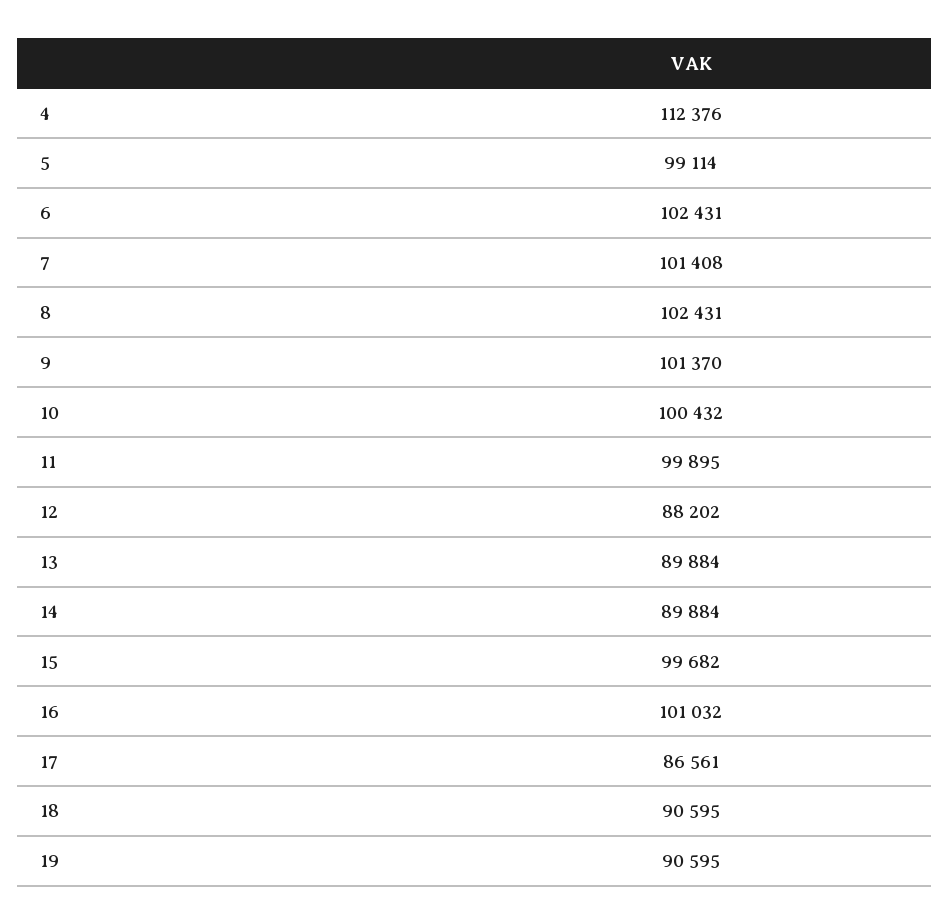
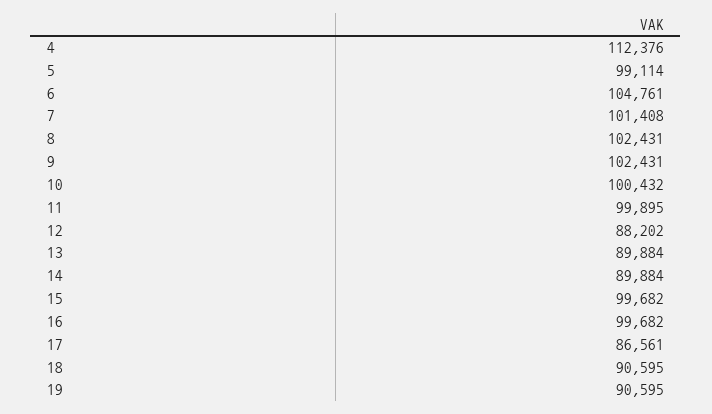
  {
    "4": 112376,
    "5": 99114,
-   "6": 102431,
+   "6": 104761,
    "7": 101408,
    "8": 102431,
-   "9": 101370,
+   "9": 102431,
    "10": 100432,
    "11": 99895,
    "12": 88202,
    "13": 89884,
    "14": 89884,
    "15": 99682,
-   "16": 101032,
+   "16": 99682,
    "17": 86561,
    "18": 90595,
    "19": 90595
  }

